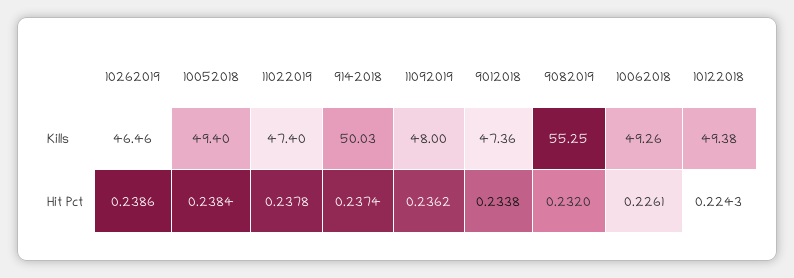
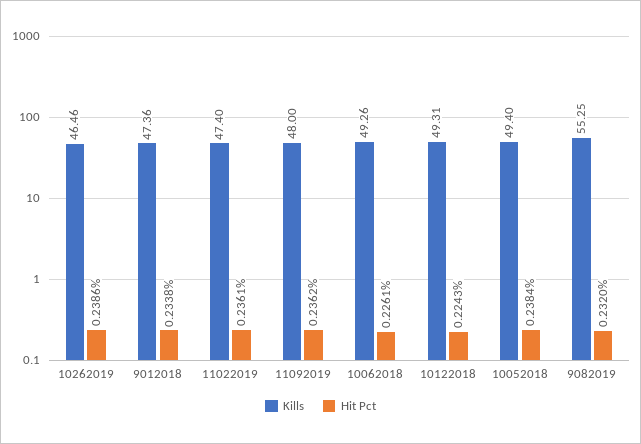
  {
    "Kills": {
      "10262019": 46.46,
      "10052018": 49.4,
      "11022019": 47.4,
-     "9142018": 50.03,
      "11092019": 48,
      "9012018": 47.36,
      "9082019": 55.25,
      "10062018": 49.26,
-     "10122018": 49.38
+     "10122018": 49.31
    },
    "Hit Pct": {
      "10262019": 0.2386,
      "10052018": 0.2384,
-     "11022019": 0.2378,
+     "11022019": 0.2361,
-     "9142018": 0.2374,
      "11092019": 0.2362,
      "9012018": 0.2338,
      "9082019": 0.232,
      "10062018": 0.2261,
      "10122018": 0.2243
    }
  }

